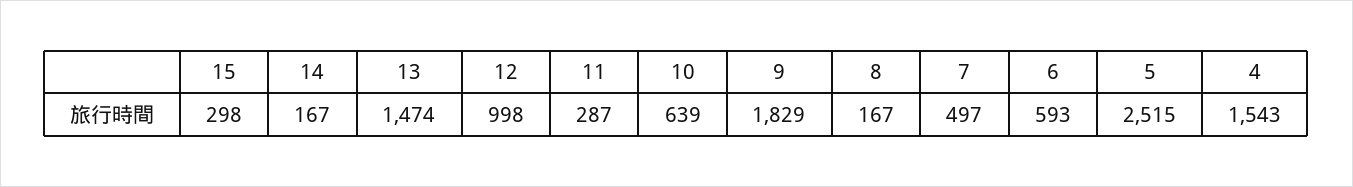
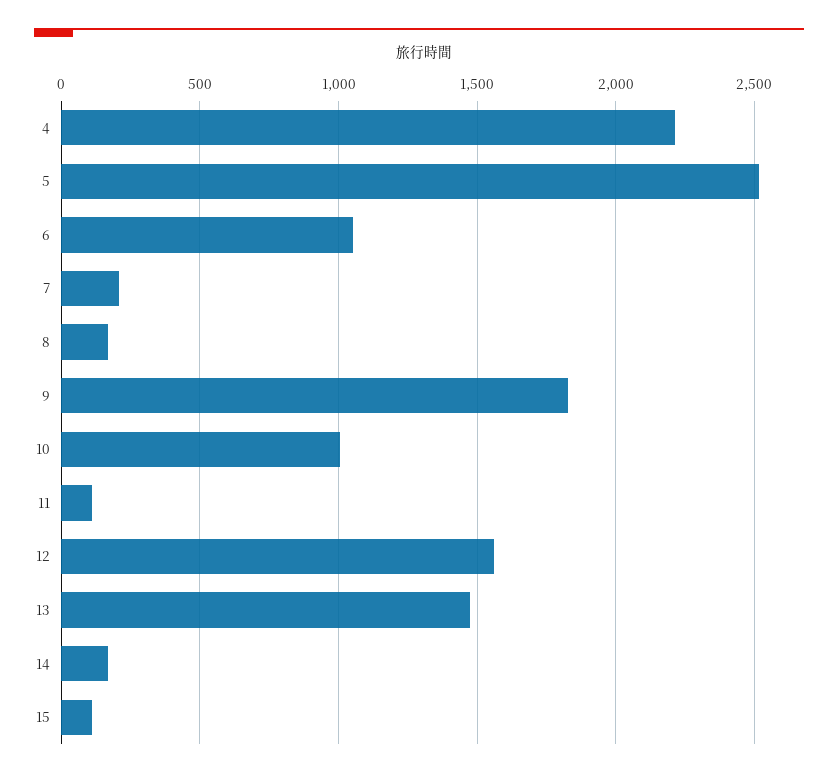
  {
-   "15": 298,
+   "15": 100,
    "14": 167,
    "13": 1474,
-   "12": 998,
+   "12": 1550,
-   "11": 287,
+   "11": 100,
-   "10": 639,
+   "10": 1000,
    "9": 1829,
    "8": 167,
-   "7": 497,
+   "7": 200,
-   "6": 593,
+   "6": 1050,
    "5": 2515,
-   "4": 1543
+   "4": 2200
  }

